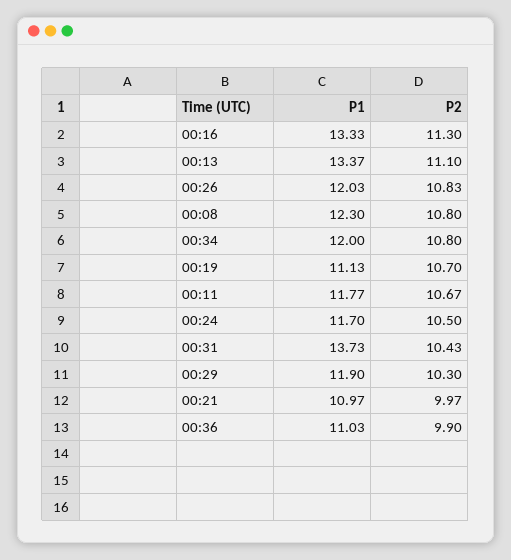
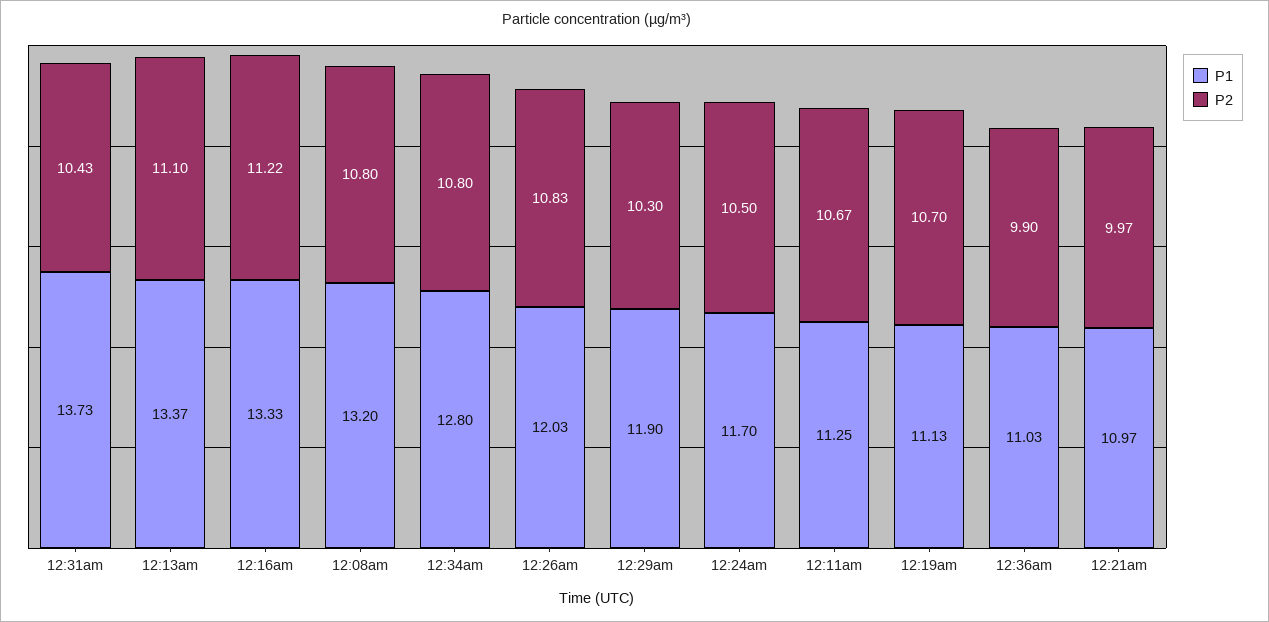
  {
    "P1": {
      "00:16": 13.33,
      "00:13": 13.37,
      "00:26": 12.03,
-     "00:08": 12.3,
+     "00:08": 13.2,
-     "00:34": 12,
+     "00:34": 12.8,
      "00:19": 11.13,
-     "00:11": 11.77,
+     "00:11": 11.25,
      "00:24": 11.7,
      "00:31": 13.73,
      "00:29": 11.9,
      "00:21": 10.97,
      "00:36": 11.03
    },
    "P2": {
-     "00:16": 11.3,
+     "00:16": 11.22,
      "00:13": 11.1,
      "00:26": 10.83,
      "00:08": 10.8,
      "00:34": 10.8,
      "00:19": 10.7,
      "00:11": 10.67,
      "00:24": 10.5,
      "00:31": 10.43,
      "00:29": 10.3,
      "00:21": 9.97,
      "00:36": 9.9
    }
  }

